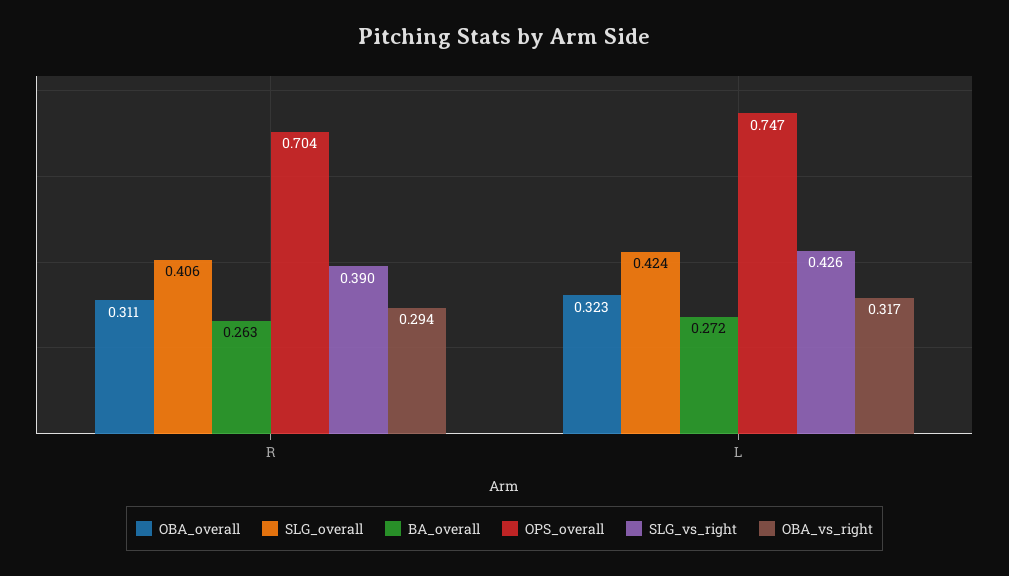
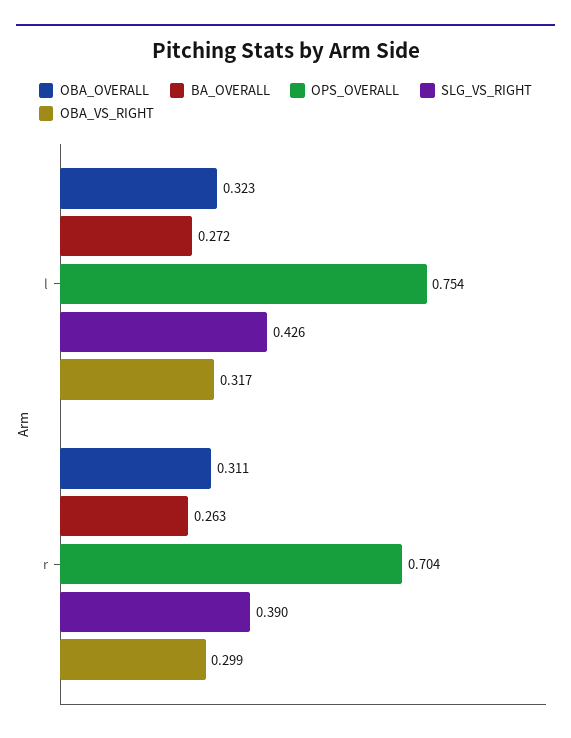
  {
    "OBA_overall": {
      "R": 0.311,
      "L": 0.323
    },
-   "SLG_overall": {
-     "R": 0.406,
-     "L": 0.424
-   },
    "BA_overall": {
      "R": 0.263,
      "L": 0.272
    },
    "OPS_overall": {
      "R": 0.704,
-     "L": 0.747
+     "L": 0.754
    },
    "SLG_vs_right": {
      "R": 0.39,
      "L": 0.426
    },
    "OBA_vs_right": {
-     "R": 0.294,
+     "R": 0.299,
      "L": 0.317
    }
  }

